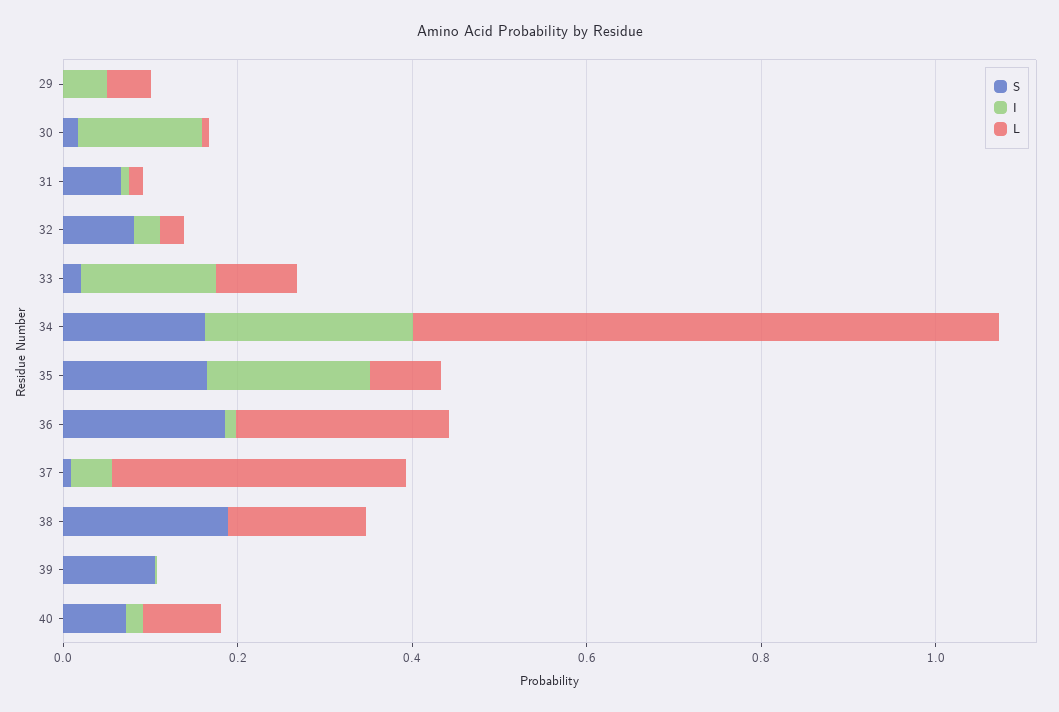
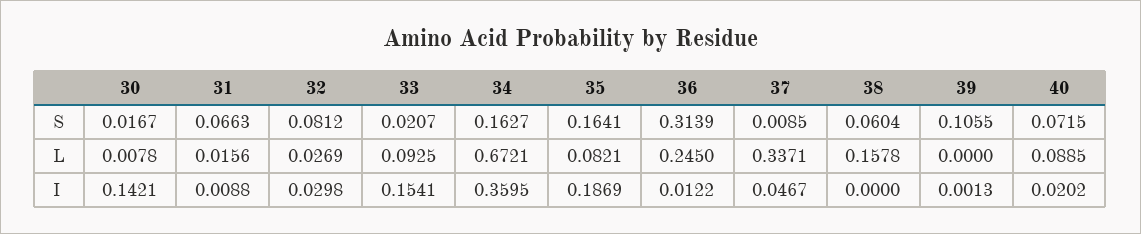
  {
    "S": {
-     "29": 0,
      "30": 0.0167,
      "31": 0.0663,
      "32": 0.0812,
      "33": 0.0207,
      "34": 0.1627,
      "35": 0.1641,
-     "36": 0.2,
+     "36": 0.3139,
      "37": 0.0085,
-     "38": 0.2,
+     "38": 0.0604,
      "39": 0.1055,
      "40": 0.0715
    },
    "I": {
-     "29": 0.05,
      "30": 0.1421,
      "31": 0.0088,
      "32": 0.0298,
      "33": 0.1541,
-     "34": 0.25,
+     "34": 0.3595,
      "35": 0.1869,
      "36": 0.0122,
      "37": 0.0467,
      "38": 0,
      "39": 0.0013,
      "40": 0.0202
    },
    "L": {
-     "29": 0.05,
      "30": 0.0078,
      "31": 0.0156,
      "32": 0.0269,
      "33": 0.0925,
      "34": 0.6721,
      "35": 0.0821,
      "36": 0.245,
      "37": 0.3371,
      "38": 0.1578,
      "39": 0,
      "40": 0.0885
    }
  }

